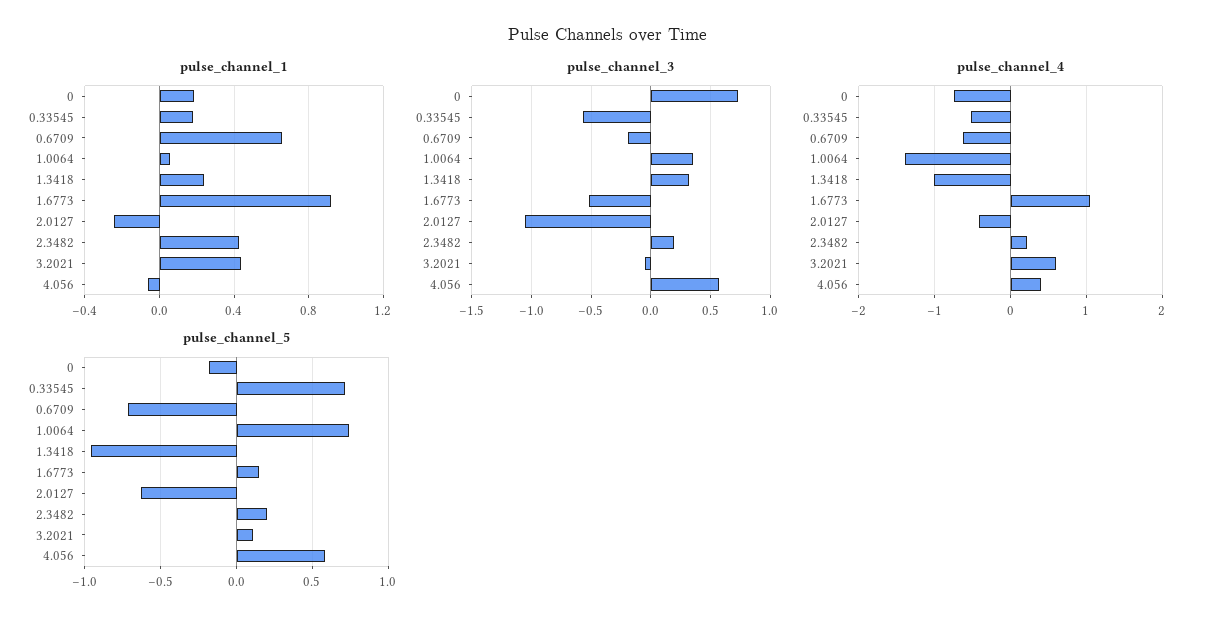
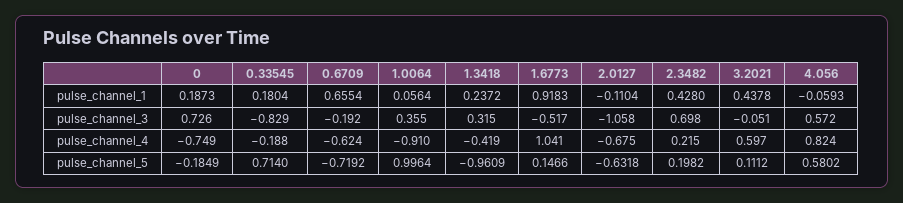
  {
    "pulse_channel_1": {
      "0": 0.1873,
      "0.33545": 0.1804,
      "0.6709": 0.6554,
      "1.0064": 0.0564,
      "1.3418": 0.2372,
      "1.6773": 0.9183,
-     "2.0127": -0.25,
+     "2.0127": -0.1104,
      "2.3482": 0.428,
      "3.2021": 0.4378,
      "4.056": -0.0593
    },
    "pulse_channel_3": {
      "0": 0.726,
-     "0.33545": -0.6,
+     "0.33545": -0.829,
      "0.6709": -0.192,
      "1.0064": 0.355,
      "1.3418": 0.315,
      "1.6773": -0.517,
      "2.0127": -1.058,
-     "2.3482": 0.2,
+     "2.3482": 0.698,
      "3.2021": -0.051,
      "4.056": 0.572
    },
    "pulse_channel_4": {
      "0": -0.749,
-     "0.33545": -0.5,
+     "0.33545": -0.188,
      "0.6709": -0.624,
-     "1.0064": -1.4,
+     "1.0064": -0.91,
-     "1.3418": -1,
+     "1.3418": -0.419,
      "1.6773": 1.041,
-     "2.0127": -0.4,
+     "2.0127": -0.675,
      "2.3482": 0.215,
      "3.2021": 0.597,
-     "4.056": 0.4
+     "4.056": 0.824
    },
    "pulse_channel_5": {
      "0": -0.1849,
      "0.33545": 0.714,
      "0.6709": -0.7192,
-     "1.0064": 0.75,
+     "1.0064": 0.9964,
      "1.3418": -0.9609,
      "1.6773": 0.1466,
      "2.0127": -0.6318,
      "2.3482": 0.1982,
      "3.2021": 0.1112,
      "4.056": 0.5802
    }
  }

